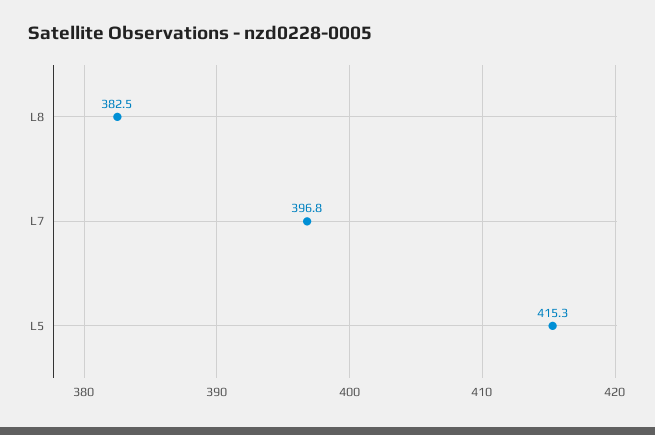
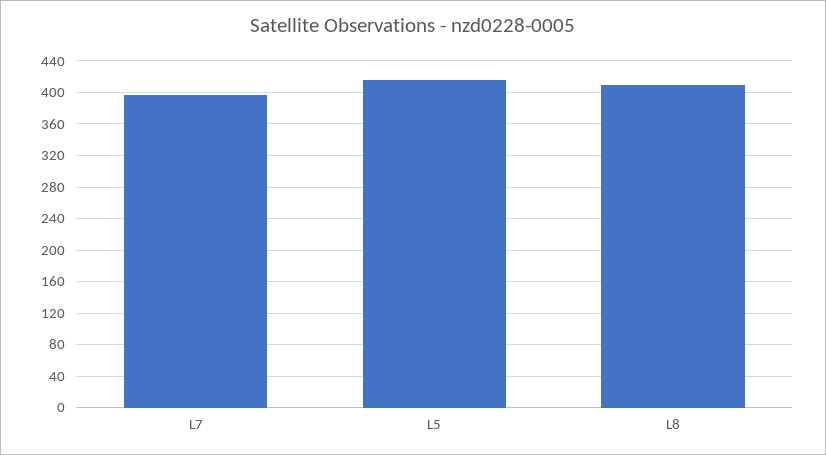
  {
-   "L8": 382.5,
+   "L8": 410,
    "L7": 396.8,
    "L5": 415.3
  }

